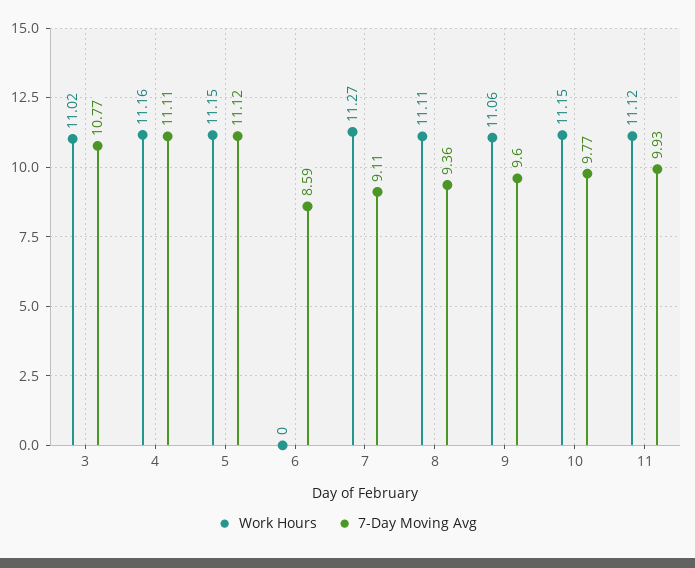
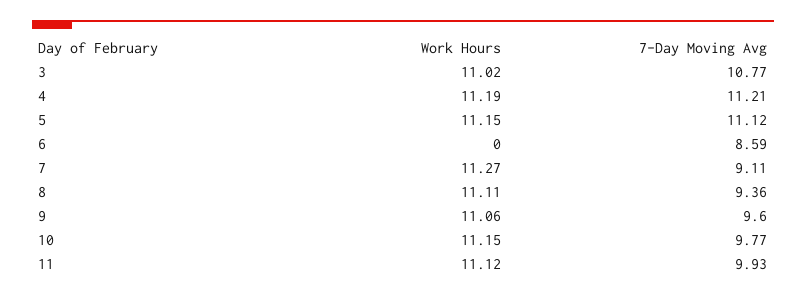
  {
    "Work Hours": {
      "3": 11.02,
-     "4": 11.16,
+     "4": 11.19,
      "5": 11.15,
      "6": 0,
      "7": 11.27,
      "8": 11.11,
      "9": 11.06,
      "10": 11.15,
      "11": 11.12
    },
    "7-Day Moving Avg": {
      "3": 10.77,
-     "4": 11.11,
+     "4": 11.21,
      "5": 11.12,
      "6": 8.59,
      "7": 9.11,
      "8": 9.36,
      "9": 9.6,
      "10": 9.77,
      "11": 9.93
    }
  }

